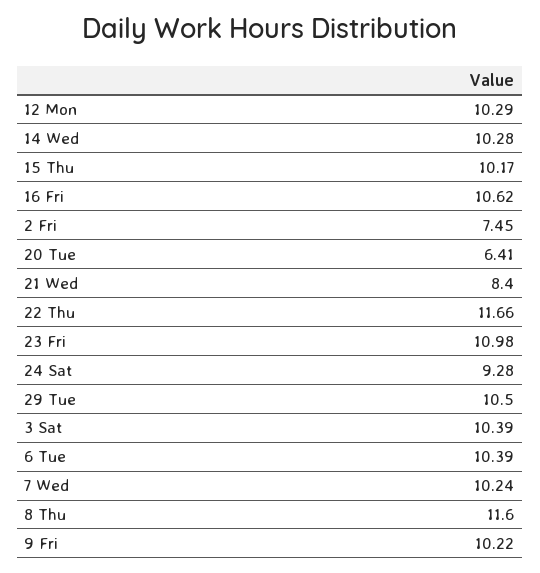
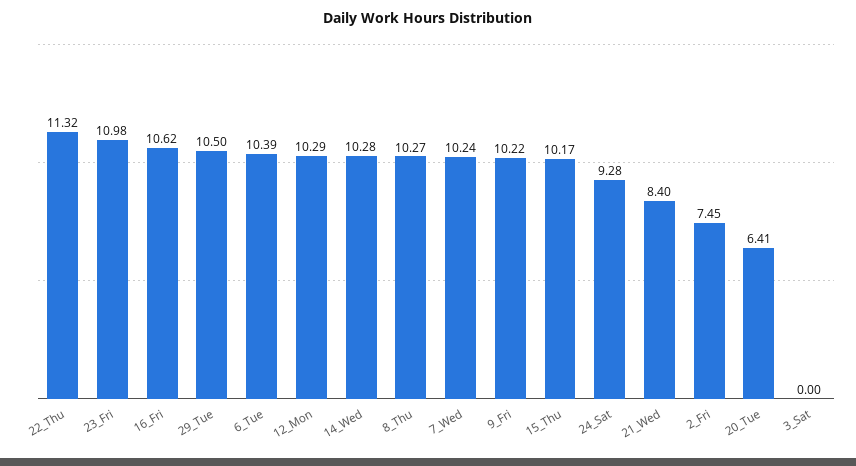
  {
    "12 Mon": 10.29,
    "14 Wed": 10.28,
    "15 Thu": 10.17,
    "16 Fri": 10.62,
    "2 Fri": 7.45,
    "20 Tue": 6.41,
    "21 Wed": 8.4,
-   "22 Thu": 11.66,
+   "22 Thu": 11.32,
    "23 Fri": 10.98,
    "24 Sat": 9.28,
    "29 Tue": 10.5,
-   "3 Sat": 10.39,
+   "3 Sat": 0,
    "6 Tue": 10.39,
    "7 Wed": 10.24,
-   "8 Thu": 11.6,
+   "8 Thu": 10.27,
    "9 Fri": 10.22
  }

